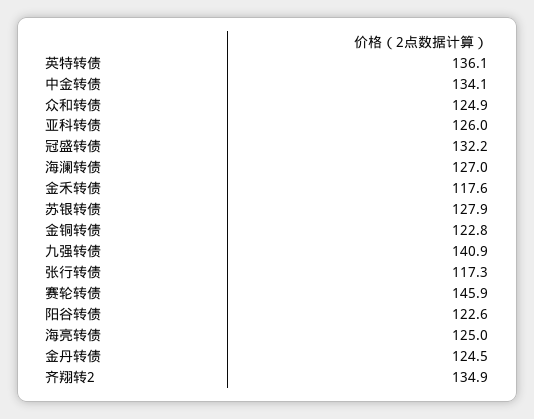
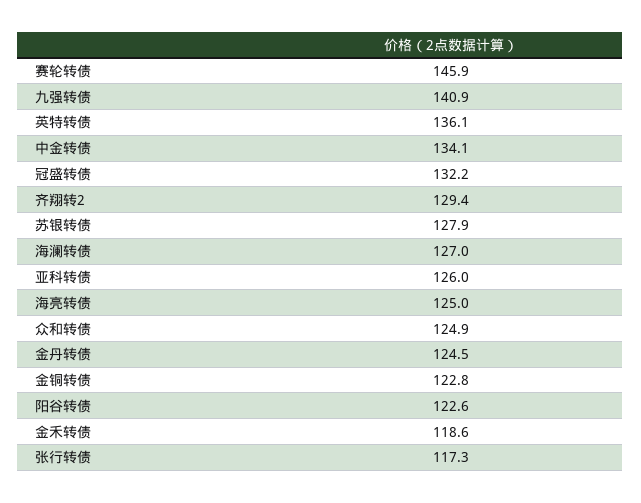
  {
    "英特转债": 136.1,
    "中金转债": 134.1,
    "众和转债": 124.9,
    "亚科转债": 126,
    "冠盛转债": 132.2,
    "海澜转债": 127,
-   "金禾转债": 117.6,
+   "金禾转债": 118.6,
    "苏银转债": 127.9,
    "金铜转债": 122.8,
    "九强转债": 140.9,
    "张行转债": 117.3,
    "赛轮转债": 145.9,
    "阳谷转债": 122.6,
    "海亮转债": 125,
    "金丹转债": 124.5,
-   "齐翔转2": 134.9
+   "齐翔转2": 129.4
  }

